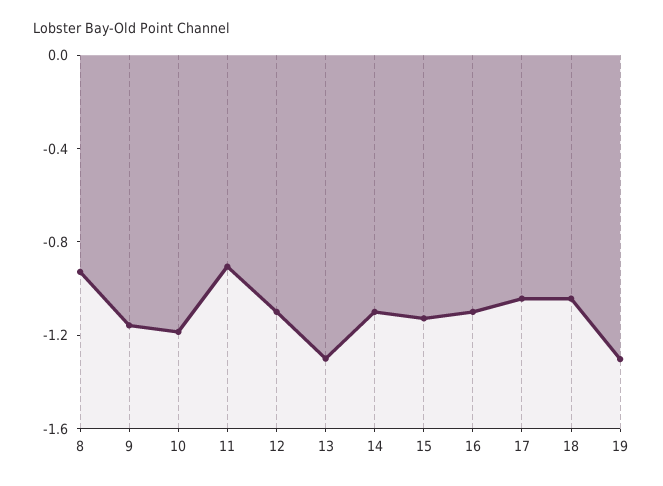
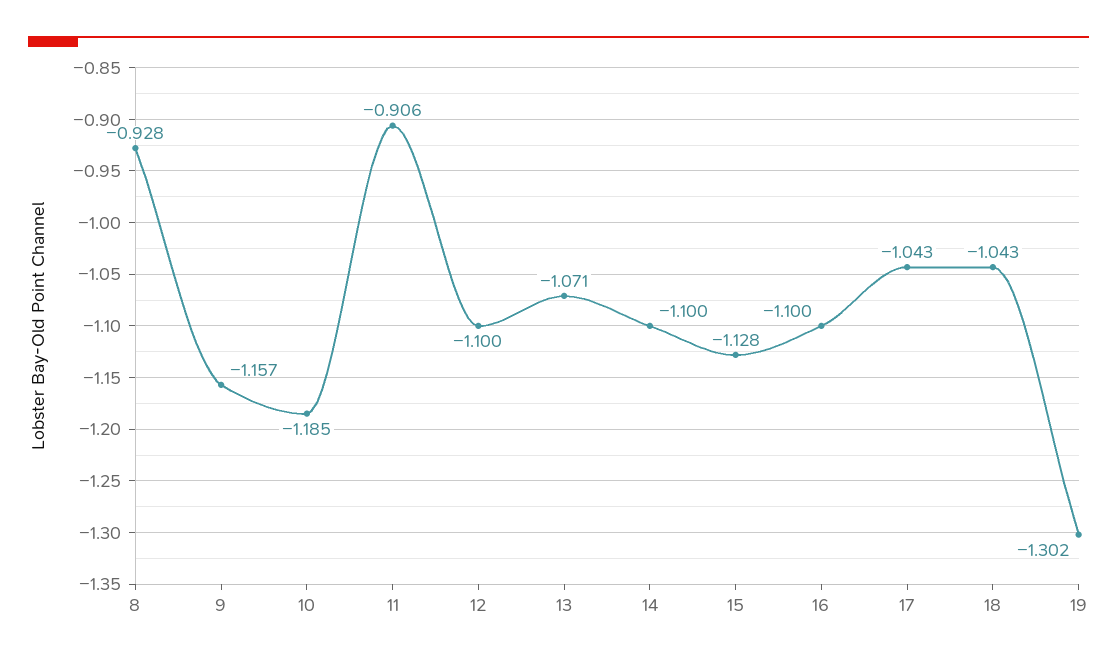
  {
    "8": -0.928,
    "9": -1.157,
    "10": -1.185,
    "11": -0.906,
    "12": -1.1,
-   "13": -1.3,
+   "13": -1.071,
    "14": -1.1,
    "15": -1.128,
    "16": -1.1,
    "17": -1.043,
    "18": -1.043,
    "19": -1.302
  }

